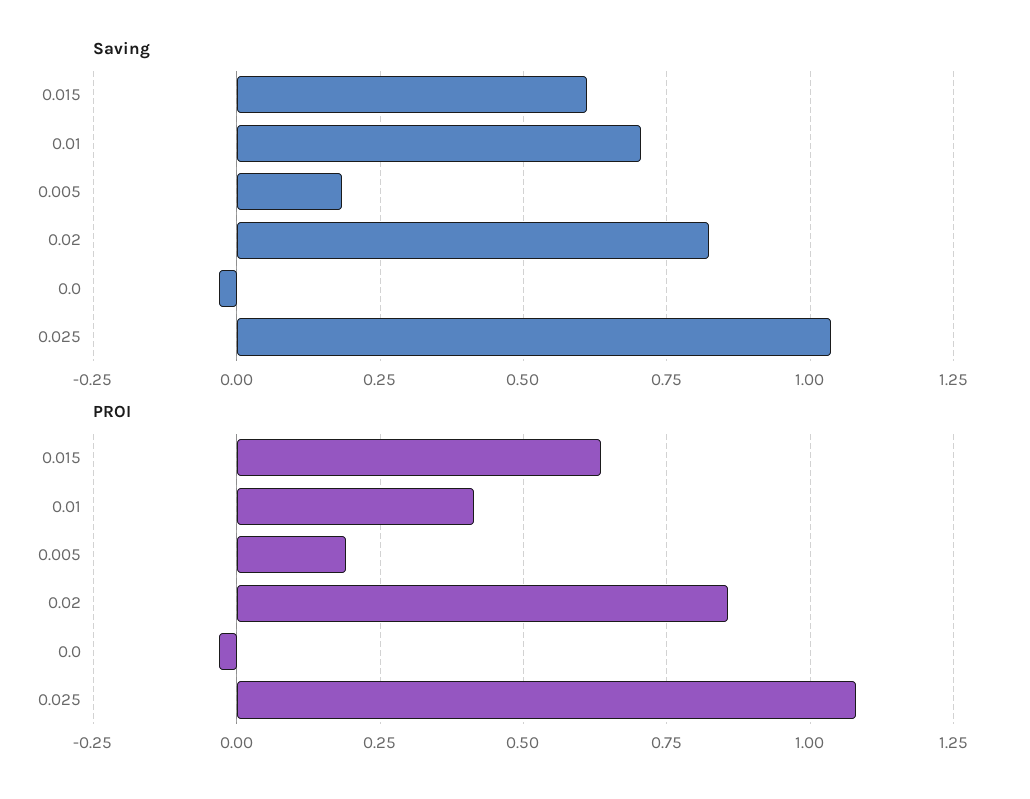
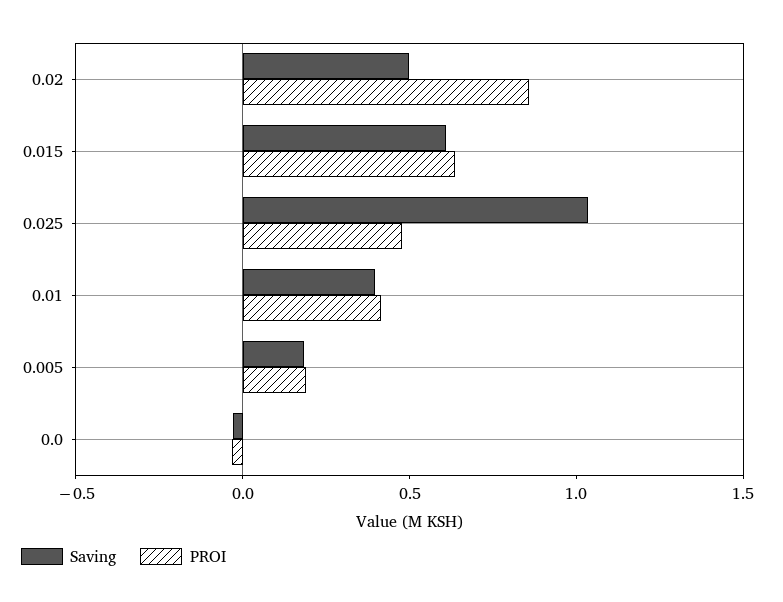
  {
    "Saving": {
      "0.015": 0.6,
-     "0.01": 0.7,
+     "0.01": 0.4,
      "0.005": 0.175,
-     "0.02": 0.825,
+     "0.02": 0.5,
      "0.0": -0.025,
      "0.025": 1.025
    },
    "PROI": {
      "0.015": 0.625,
      "0.01": 0.425,
      "0.005": 0.2,
      "0.02": 0.85,
      "0.0": -0.025,
-     "0.025": 1.075
+     "0.025": 0.5
    }
  }

